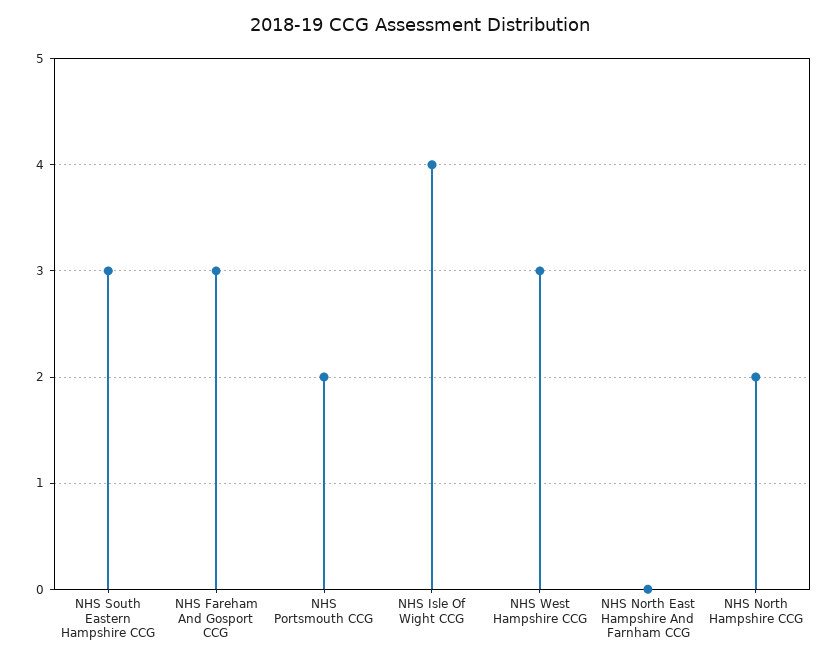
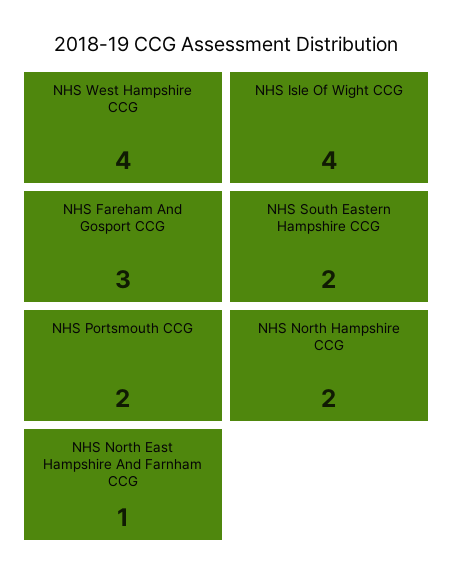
  {
-   "NHS South Eastern Hampshire CCG": 3,
+   "NHS South Eastern Hampshire CCG": 2,
    "NHS Fareham And Gosport CCG": 3,
    "NHS Portsmouth CCG": 2,
    "NHS Isle Of Wight CCG": 4,
-   "NHS West Hampshire CCG": 3,
+   "NHS West Hampshire CCG": 4,
-   "NHS North East Hampshire And Farnham CCG": 0,
+   "NHS North East Hampshire And Farnham CCG": 1,
    "NHS North Hampshire CCG": 2
  }

